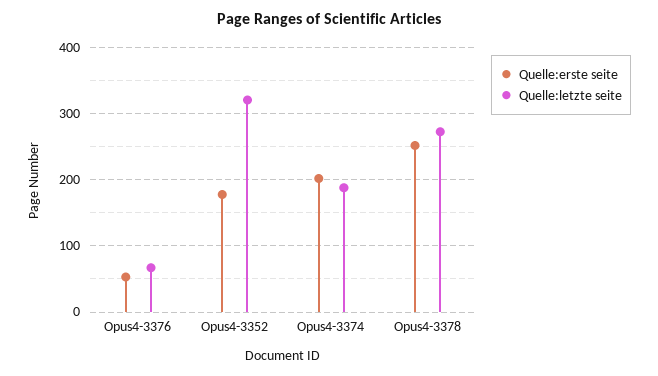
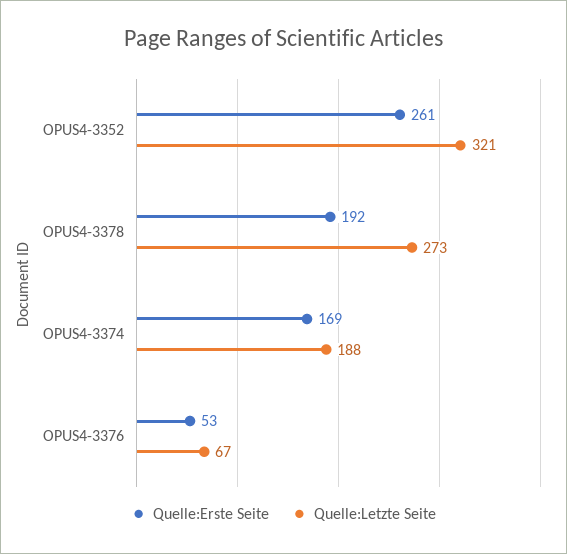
  {
    "Quelle:erste seite": {
      "Opus4-3376": 53,
-     "Opus4-3352": 180,
+     "Opus4-3352": 261,
-     "Opus4-3374": 200,
+     "Opus4-3374": 169,
-     "Opus4-3378": 250
+     "Opus4-3378": 192
    },
    "Quelle:letzte seite": {
      "Opus4-3376": 67,
      "Opus4-3352": 321,
      "Opus4-3374": 188,
      "Opus4-3378": 273
    }
  }

